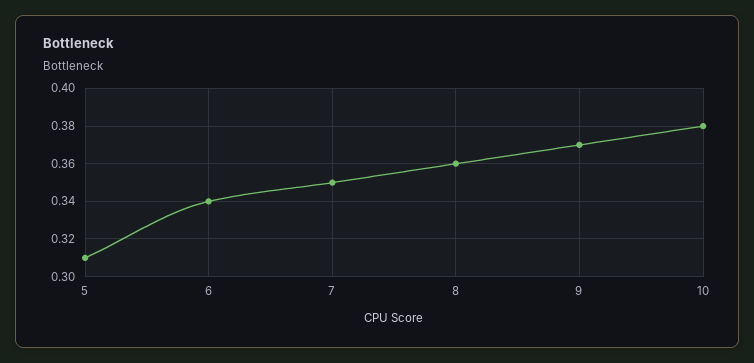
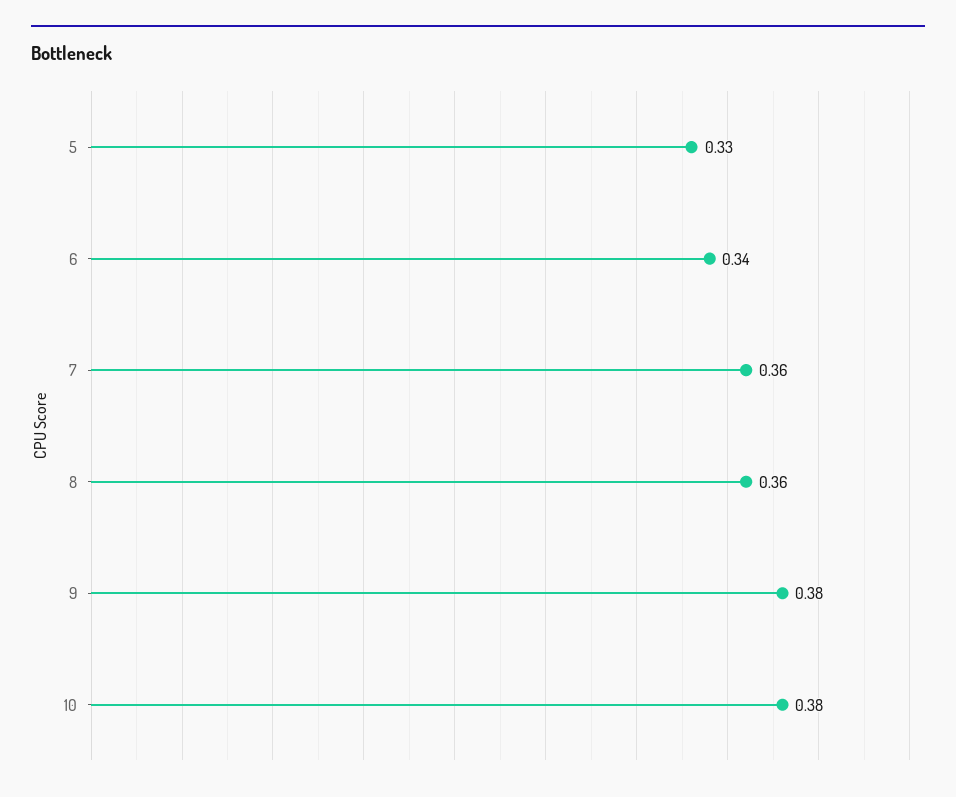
  {
-   "5": 0.31,
+   "5": 0.33,
    "6": 0.34,
-   "7": 0.35,
+   "7": 0.36,
    "8": 0.36,
-   "9": 0.37,
+   "9": 0.38,
    "10": 0.38
  }

